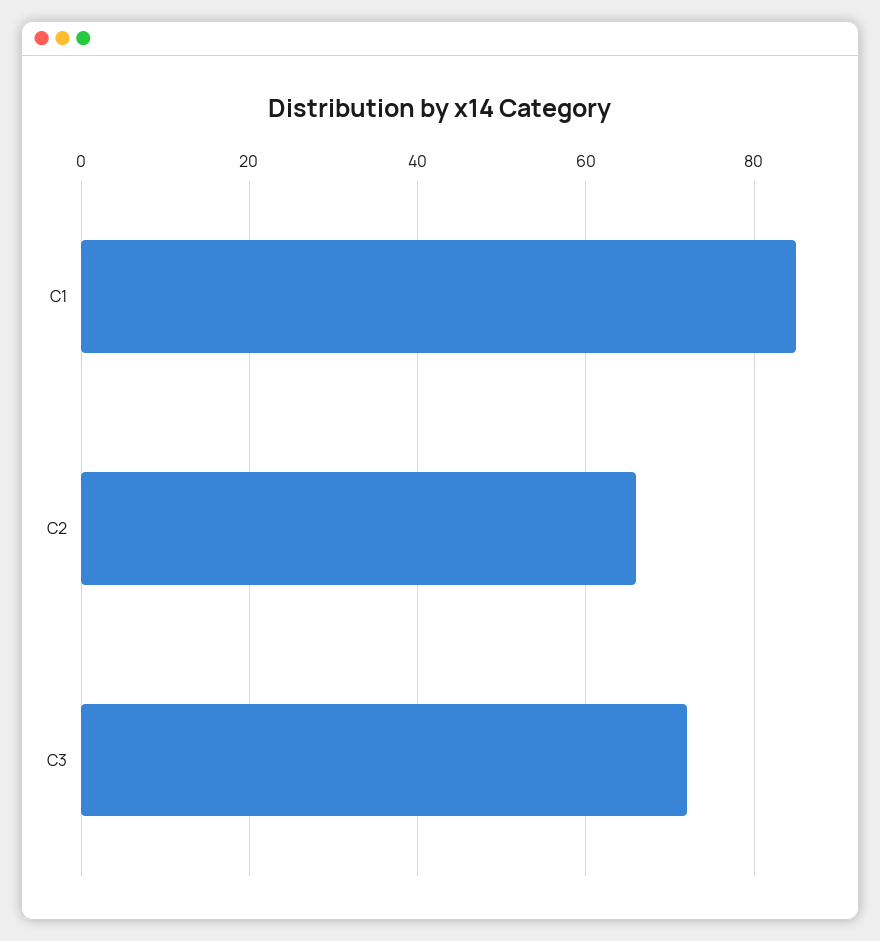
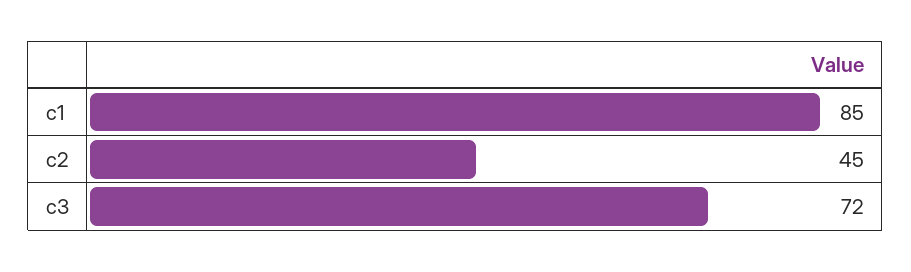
  {
    "C1": 85,
-   "C2": 65,
+   "C2": 45,
    "C3": 72
  }

